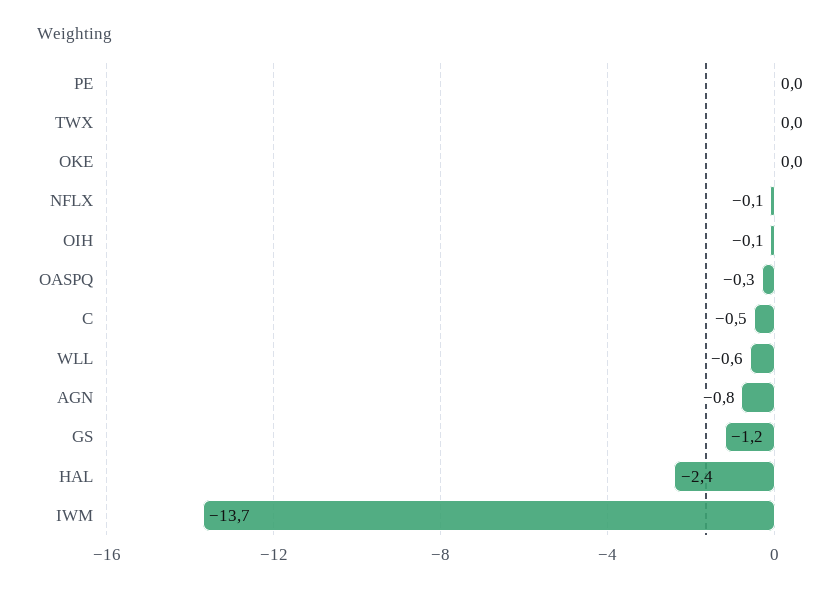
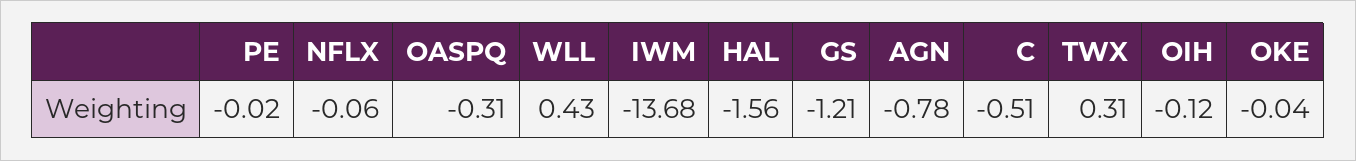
  {
    "PE": -0.02,
-   "TWX": 0,
+   "TWX": 0.31,
    "OKE": -0.04,
    "NFLX": -0.06,
    "OIH": -0.12,
    "OASPQ": -0.31,
    "C": -0.51,
-   "WLL": -0.6,
+   "WLL": 0.43,
    "AGN": -0.78,
    "GS": -1.21,
-   "HAL": -2.4,
+   "HAL": -1.56,
    "IWM": -13.68
  }

